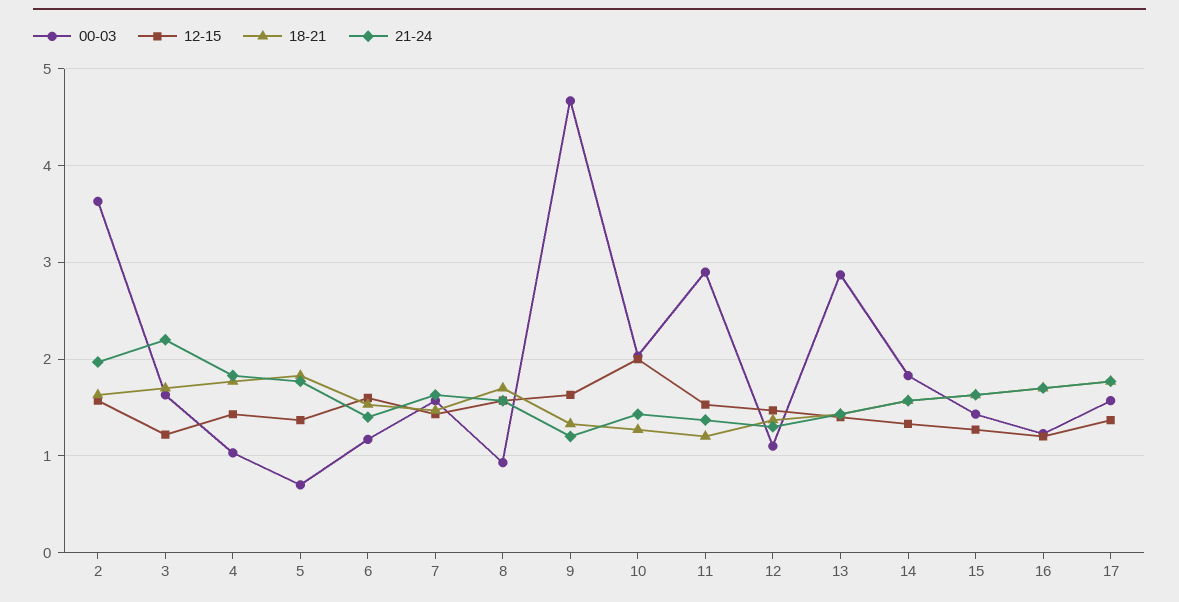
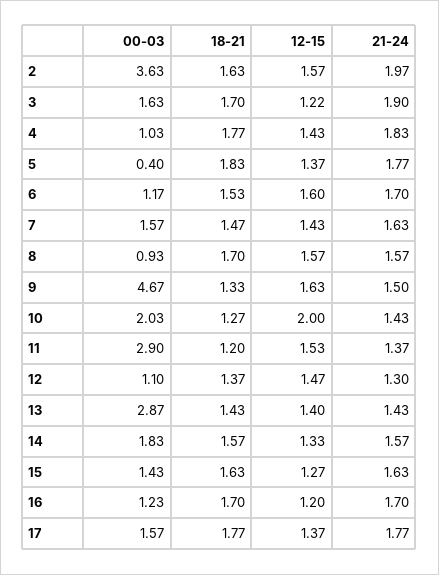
  {
    "00-03": {
      "2": 3.63,
      "3": 1.63,
      "4": 1.03,
-     "5": 0.7,
+     "5": 0.4,
      "6": 1.17,
      "7": 1.57,
      "8": 0.93,
      "9": 4.67,
      "10": 2.03,
      "11": 2.9,
      "12": 1.1,
      "13": 2.87,
      "14": 1.83,
      "15": 1.43,
      "16": 1.23,
      "17": 1.57
    },
    "12-15": {
      "2": 1.57,
      "3": 1.22,
      "4": 1.43,
      "5": 1.37,
      "6": 1.6,
      "7": 1.43,
      "8": 1.57,
      "9": 1.63,
      "10": 2,
      "11": 1.53,
      "12": 1.47,
      "13": 1.4,
      "14": 1.33,
      "15": 1.27,
      "16": 1.2,
      "17": 1.37
    },
    "18-21": {
      "2": 1.63,
      "3": 1.7,
      "4": 1.77,
      "5": 1.83,
      "6": 1.53,
      "7": 1.47,
      "8": 1.7,
      "9": 1.33,
      "10": 1.27,
      "11": 1.2,
      "12": 1.37,
      "13": 1.43,
      "14": 1.57,
      "15": 1.63,
      "16": 1.7,
      "17": 1.77
    },
    "21-24": {
      "2": 1.97,
-     "3": 2.2,
+     "3": 1.9,
      "4": 1.83,
      "5": 1.77,
-     "6": 1.4,
+     "6": 1.7,
      "7": 1.63,
      "8": 1.57,
-     "9": 1.2,
+     "9": 1.5,
      "10": 1.43,
      "11": 1.37,
      "12": 1.3,
      "13": 1.43,
      "14": 1.57,
      "15": 1.63,
      "16": 1.7,
      "17": 1.77
    }
  }

